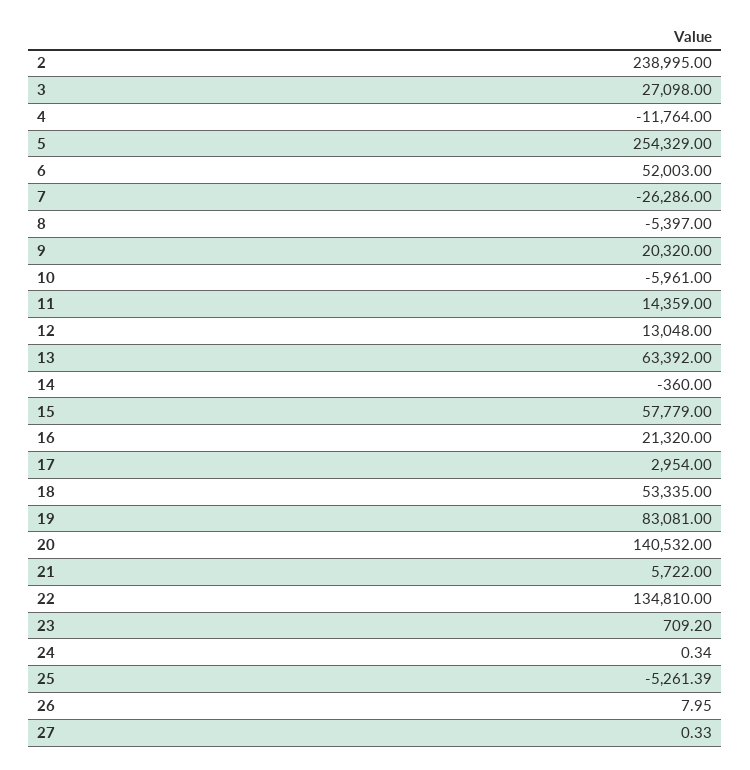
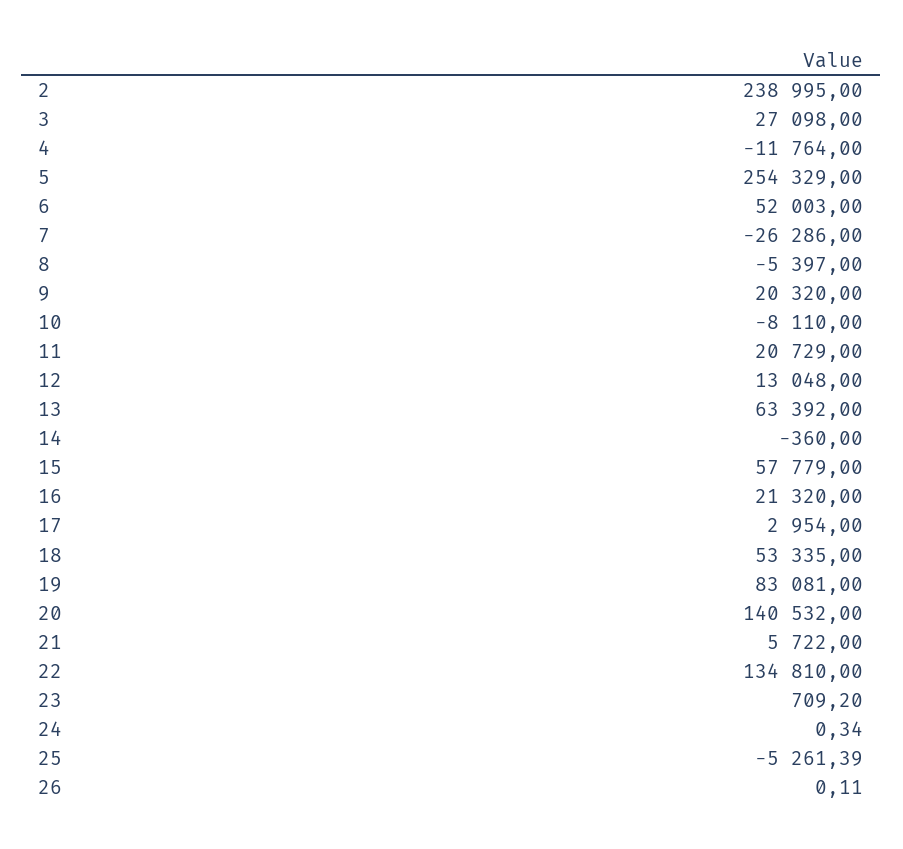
  {
    "2": 238995,
    "3": 27098,
    "4": -11764,
    "5": 254329,
    "6": 52003,
    "7": -26286,
    "8": -5397,
    "9": 20320,
-   "10": -5961,
+   "10": -8110,
-   "11": 14359,
+   "11": 20729,
    "12": 13048,
    "13": 63392,
    "14": -360,
    "15": 57779,
    "16": 21320,
    "17": 2954,
    "18": 53335,
    "19": 83081,
    "20": 140532,
    "21": 5722,
    "22": 134810,
    "23": 709.2,
    "24": 0.34,
    "25": -5261.39,
-   "26": 7.95,
+   "26": 0.11
-   "27": 0.33
  }

